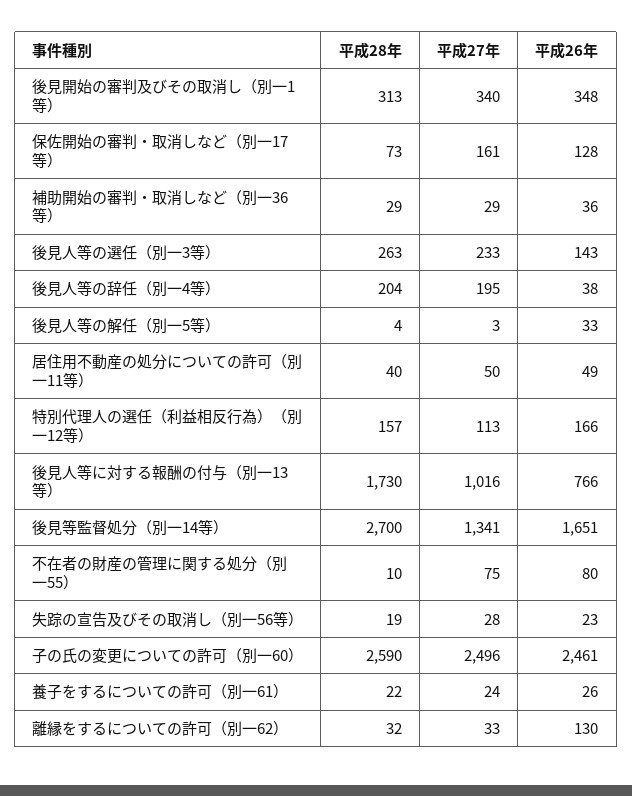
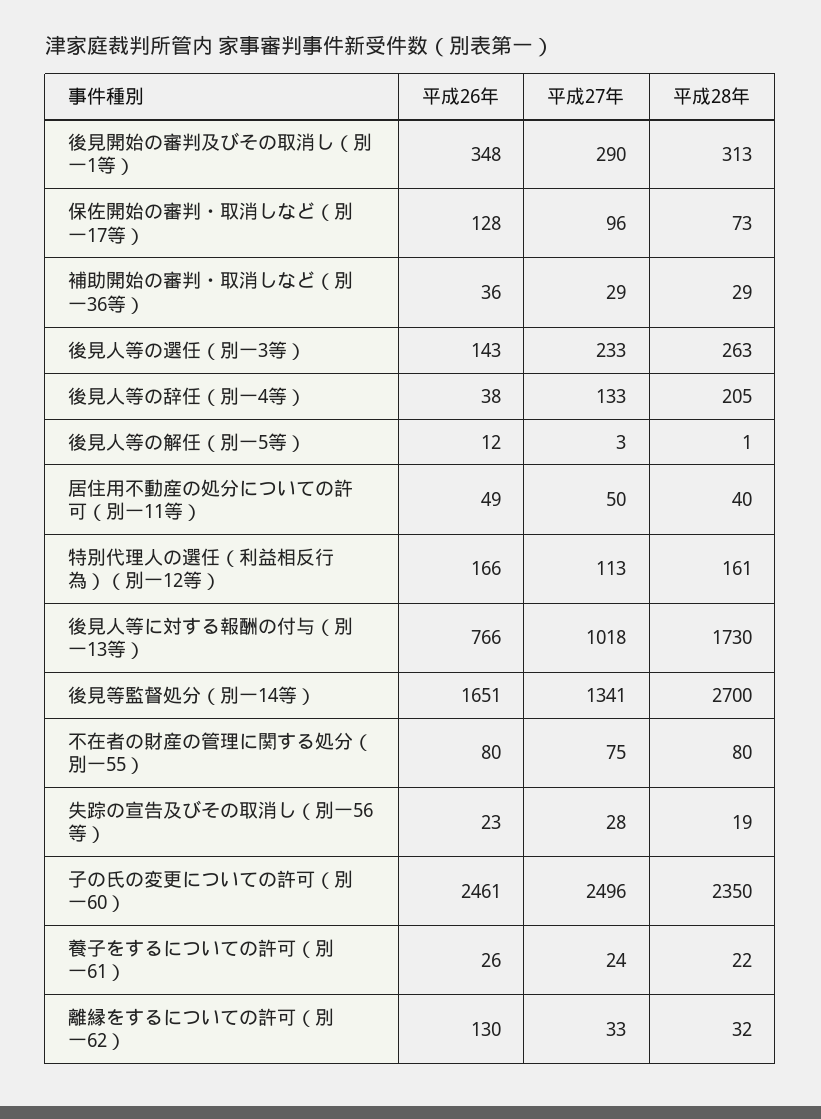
  {
    "平成28年": {
      "後見開始の審判及びその取消し（別一1等）": 313,
      "保佐開始の審判・取消しなど（別一17等）": 73,
      "補助開始の審判・取消しなど（別一36等）": 29,
      "後見人等の選任（別一3等）": 263,
-     "後見人等の辞任（別一4等）": 204,
+     "後見人等の辞任（別一4等）": 205,
-     "後見人等の解任（別一5等）": 4,
+     "後見人等の解任（別一5等）": 1,
      "居住用不動産の処分についての許可（別一11等）": 40,
-     "特別代理人の選任（利益相反行為）（別一12等）": 157,
+     "特別代理人の選任（利益相反行為）（別一12等）": 161,
      "後見人等に対する報酬の付与（別一13等）": 1730,
      "後見等監督処分（別一14等）": 2700,
-     "不在者の財産の管理に関する処分（別一55）": 10,
+     "不在者の財産の管理に関する処分（別一55）": 80,
      "失踪の宣告及びその取消し（別一56等）": 19,
-     "子の氏の変更についての許可（別一60）": 2590,
+     "子の氏の変更についての許可（別一60）": 2350,
      "養子をするについての許可（別一61）": 22,
      "離縁をするについての許可（別一62）": 32
    },
    "平成27年": {
-     "後見開始の審判及びその取消し（別一1等）": 340,
+     "後見開始の審判及びその取消し（別一1等）": 290,
-     "保佐開始の審判・取消しなど（別一17等）": 161,
+     "保佐開始の審判・取消しなど（別一17等）": 96,
      "補助開始の審判・取消しなど（別一36等）": 29,
      "後見人等の選任（別一3等）": 233,
-     "後見人等の辞任（別一4等）": 195,
+     "後見人等の辞任（別一4等）": 133,
      "後見人等の解任（別一5等）": 3,
      "居住用不動産の処分についての許可（別一11等）": 50,
      "特別代理人の選任（利益相反行為）（別一12等）": 113,
-     "後見人等に対する報酬の付与（別一13等）": 1016,
+     "後見人等に対する報酬の付与（別一13等）": 1018,
      "後見等監督処分（別一14等）": 1341,
      "不在者の財産の管理に関する処分（別一55）": 75,
      "失踪の宣告及びその取消し（別一56等）": 28,
      "子の氏の変更についての許可（別一60）": 2496,
      "養子をするについての許可（別一61）": 24,
      "離縁をするについての許可（別一62）": 33
    },
    "平成26年": {
      "後見開始の審判及びその取消し（別一1等）": 348,
      "保佐開始の審判・取消しなど（別一17等）": 128,
      "補助開始の審判・取消しなど（別一36等）": 36,
      "後見人等の選任（別一3等）": 143,
      "後見人等の辞任（別一4等）": 38,
-     "後見人等の解任（別一5等）": 33,
+     "後見人等の解任（別一5等）": 12,
      "居住用不動産の処分についての許可（別一11等）": 49,
      "特別代理人の選任（利益相反行為）（別一12等）": 166,
      "後見人等に対する報酬の付与（別一13等）": 766,
      "後見等監督処分（別一14等）": 1651,
      "不在者の財産の管理に関する処分（別一55）": 80,
      "失踪の宣告及びその取消し（別一56等）": 23,
      "子の氏の変更についての許可（別一60）": 2461,
      "養子をするについての許可（別一61）": 26,
      "離縁をするについての許可（別一62）": 130
    }
  }

